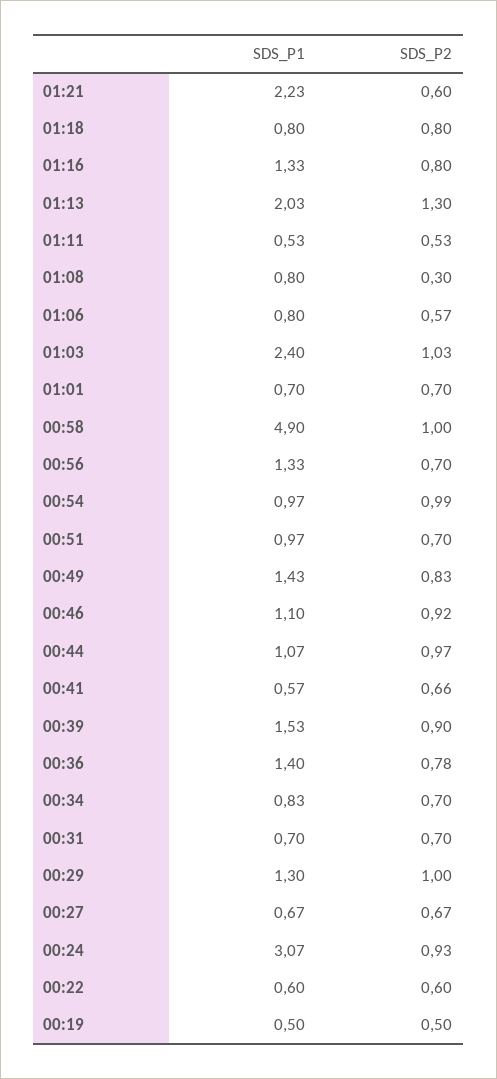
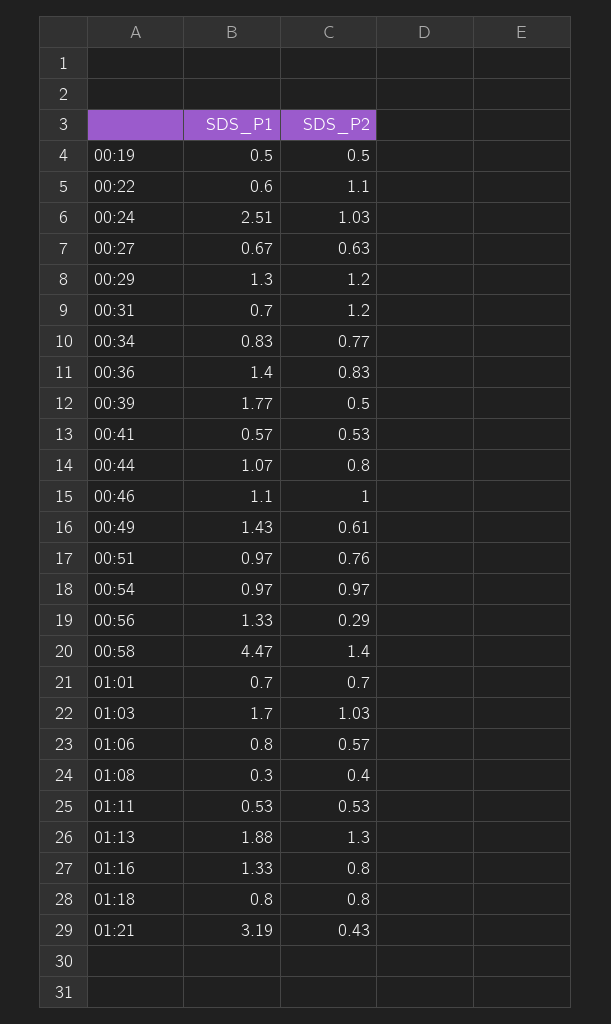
  {
    "SDS_P1": {
-     "01:21": 2.23,
+     "01:21": 3.19,
      "01:18": 0.8,
      "01:16": 1.33,
-     "01:13": 2.03,
+     "01:13": 1.88,
      "01:11": 0.53,
-     "01:08": 0.8,
+     "01:08": 0.3,
      "01:06": 0.8,
-     "01:03": 2.4,
+     "01:03": 1.7,
      "01:01": 0.7,
-     "00:58": 4.9,
+     "00:58": 4.47,
      "00:56": 1.33,
      "00:54": 0.97,
      "00:51": 0.97,
      "00:49": 1.43,
      "00:46": 1.1,
      "00:44": 1.07,
      "00:41": 0.57,
-     "00:39": 1.53,
+     "00:39": 1.77,
      "00:36": 1.4,
      "00:34": 0.83,
      "00:31": 0.7,
      "00:29": 1.3,
      "00:27": 0.67,
-     "00:24": 3.07,
+     "00:24": 2.51,
      "00:22": 0.6,
      "00:19": 0.5
    },
    "SDS_P2": {
-     "01:21": 0.6,
+     "01:21": 0.43,
      "01:18": 0.8,
      "01:16": 0.8,
      "01:13": 1.3,
      "01:11": 0.53,
-     "01:08": 0.3,
+     "01:08": 0.4,
      "01:06": 0.57,
      "01:03": 1.03,
      "01:01": 0.7,
-     "00:58": 1,
+     "00:58": 1.4,
-     "00:56": 0.7,
+     "00:56": 0.29,
-     "00:54": 0.99,
+     "00:54": 0.97,
-     "00:51": 0.7,
+     "00:51": 0.76,
-     "00:49": 0.83,
+     "00:49": 0.61,
-     "00:46": 0.92,
+     "00:46": 1,
-     "00:44": 0.97,
+     "00:44": 0.8,
-     "00:41": 0.66,
+     "00:41": 0.53,
-     "00:39": 0.9,
+     "00:39": 0.5,
-     "00:36": 0.78,
+     "00:36": 0.83,
-     "00:34": 0.7,
+     "00:34": 0.77,
-     "00:31": 0.7,
+     "00:31": 1.2,
-     "00:29": 1,
+     "00:29": 1.2,
-     "00:27": 0.67,
+     "00:27": 0.63,
-     "00:24": 0.93,
+     "00:24": 1.03,
-     "00:22": 0.6,
+     "00:22": 1.1,
      "00:19": 0.5
    }
  }

